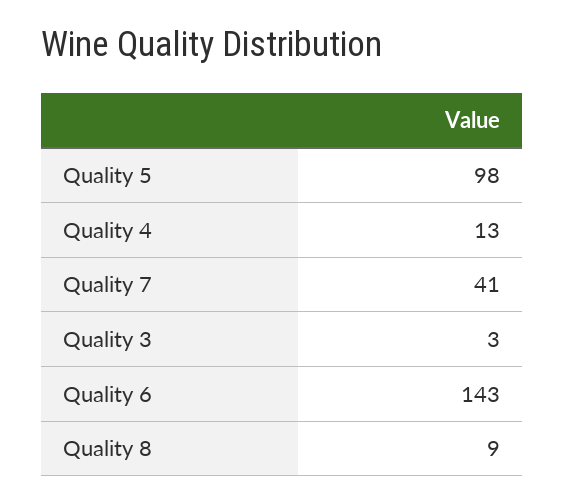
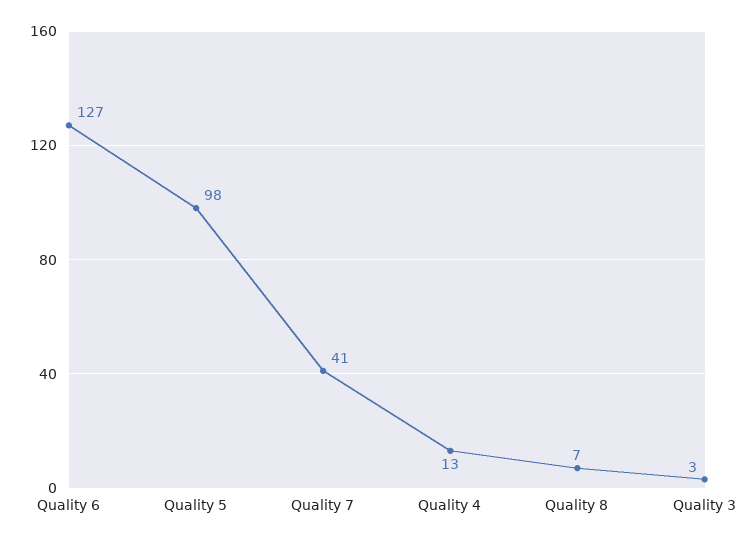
  {
    "Quality 5": 98,
    "Quality 4": 13,
    "Quality 7": 41,
    "Quality 3": 3,
-   "Quality 6": 143,
+   "Quality 6": 127,
-   "Quality 8": 9
+   "Quality 8": 7
  }

